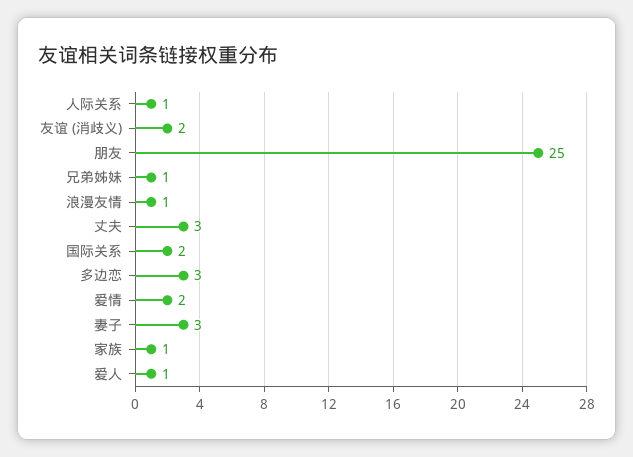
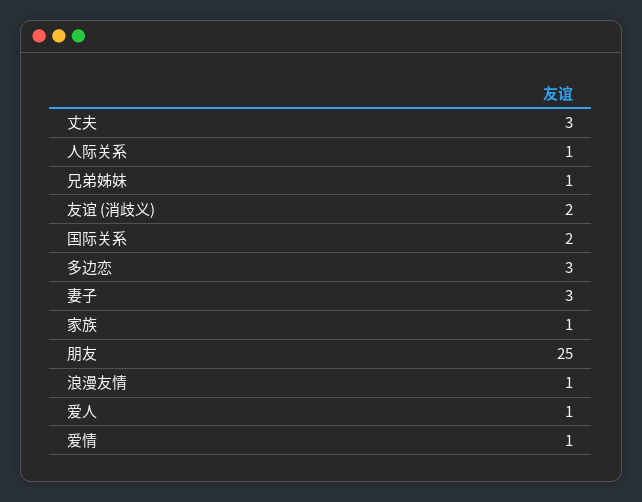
  {
    "人际关系": 1,
    "友谊 (消歧义)": 2,
    "朋友": 25,
    "兄弟姊妹": 1,
    "浪漫友情": 1,
    "丈夫": 3,
    "国际关系": 2,
    "多边恋": 3,
-   "爱情": 2,
+   "爱情": 1,
    "妻子": 3,
    "家族": 1,
    "爱人": 1
  }

